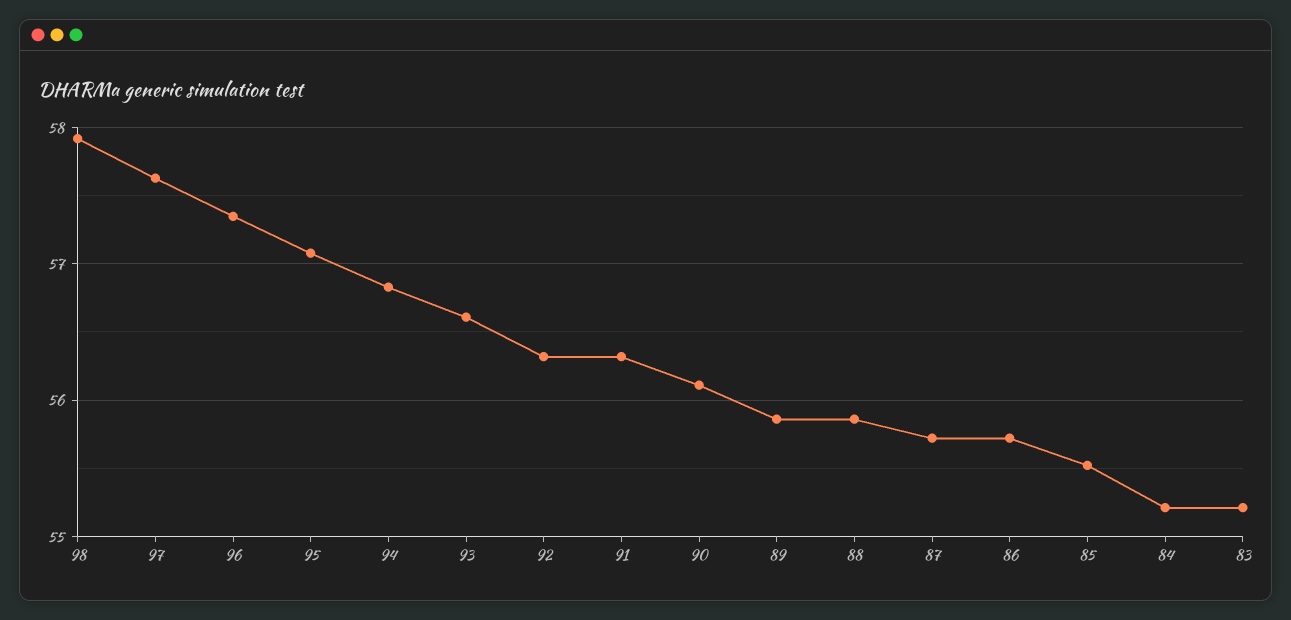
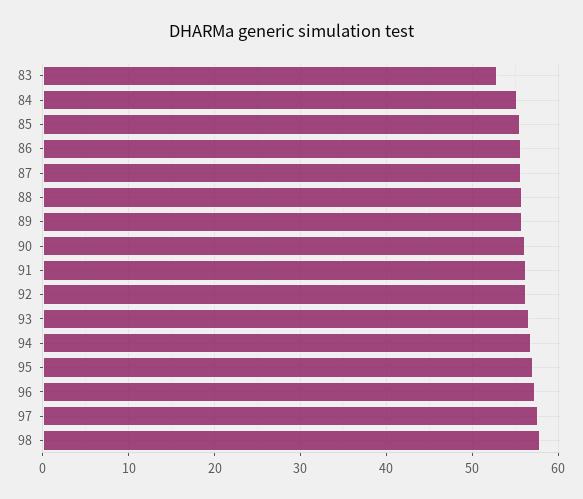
  {
    "98": 57.9,
    "97": 57.6,
    "96": 57.4,
    "95": 57.1,
    "94": 56.8,
    "93": 56.6,
    "92": 56.3,
    "91": 56.3,
    "90": 56.1,
    "89": 55.9,
    "88": 55.9,
    "87": 55.7,
    "86": 55.7,
    "85": 55.5,
    "84": 55.2,
-   "83": 55.2
+   "83": 53
  }

